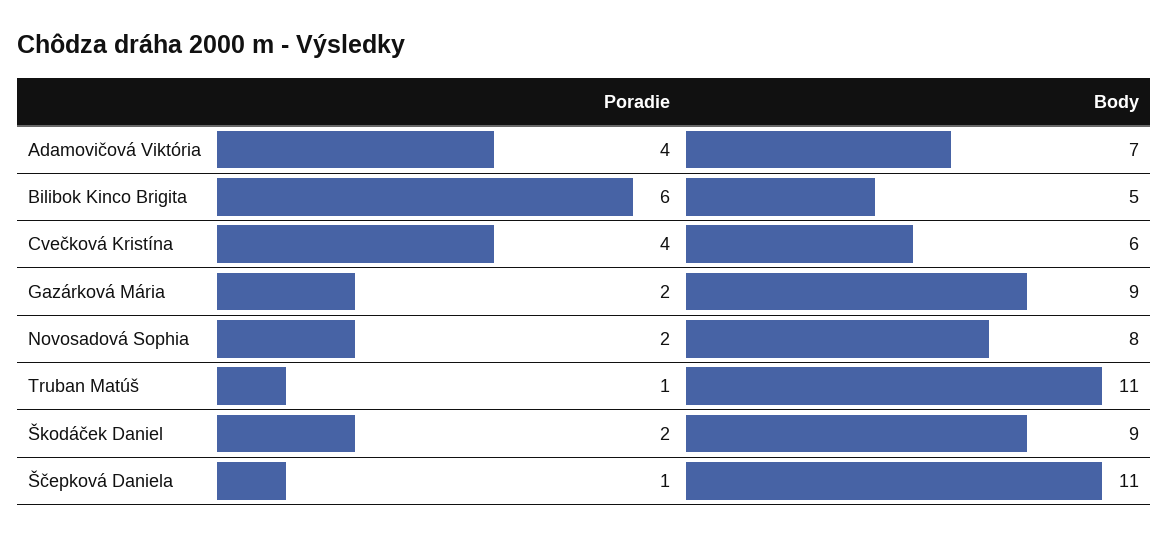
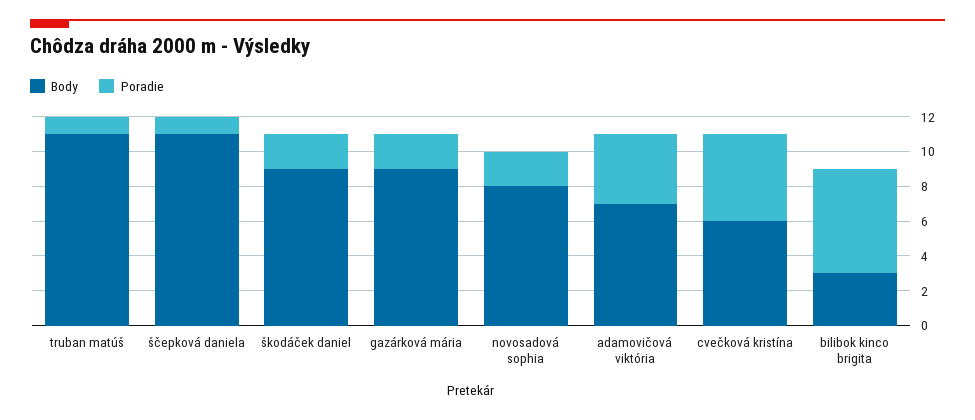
  {
    "Poradie": {
      "Adamovičová Viktória": 4,
      "Bilibok Kinco Brigita": 6,
-     "Cvečková Kristína": 4,
+     "Cvečková Kristína": 5,
      "Gazárková Mária": 2,
      "Novosadová Sophia": 2,
      "Truban Matúš": 1,
      "Škodáček Daniel": 2,
      "Ščepková Daniela": 1
    },
    "Body": {
      "Adamovičová Viktória": 7,
-     "Bilibok Kinco Brigita": 5,
+     "Bilibok Kinco Brigita": 3,
      "Cvečková Kristína": 6,
      "Gazárková Mária": 9,
      "Novosadová Sophia": 8,
      "Truban Matúš": 11,
      "Škodáček Daniel": 9,
      "Ščepková Daniela": 11
    }
  }

